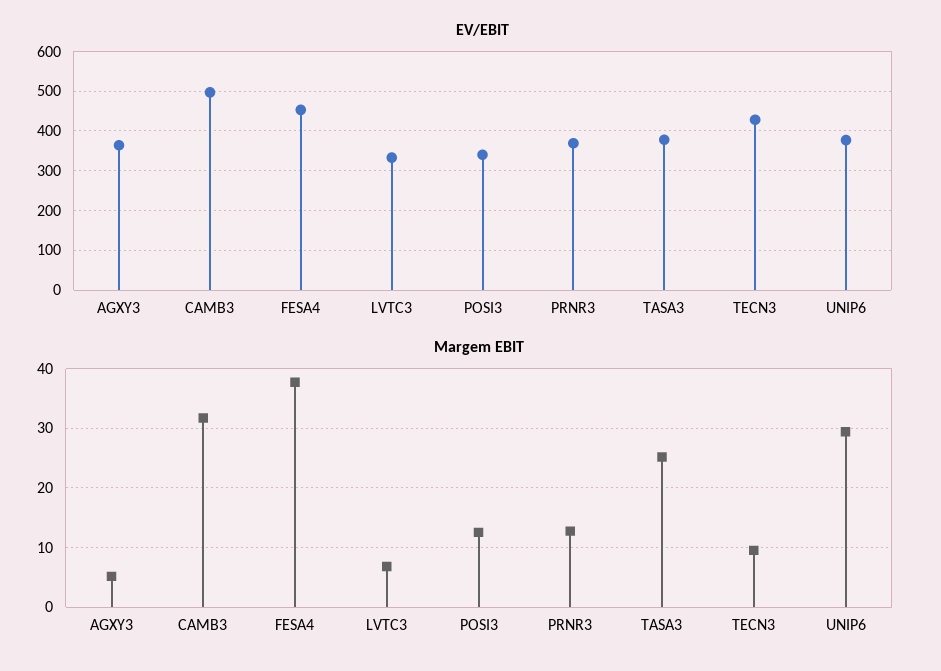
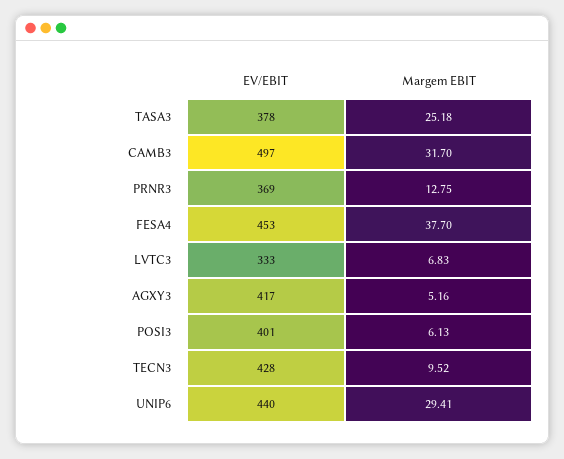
  {
    "EV/EBIT": {
-     "AGXY3": 360,
+     "AGXY3": 417,
      "CAMB3": 497,
      "FESA4": 453,
      "LVTC3": 333,
-     "POSI3": 340,
+     "POSI3": 401,
      "PRNR3": 369,
      "TASA3": 378,
      "TECN3": 428,
-     "UNIP6": 380
+     "UNIP6": 440
    },
    "Margem EBIT": {
      "AGXY3": 5.16,
      "CAMB3": 31.7,
      "FESA4": 37.7,
      "LVTC3": 6.83,
-     "POSI3": 12,
+     "POSI3": 6.13,
      "PRNR3": 12.75,
      "TASA3": 25.18,
      "TECN3": 9.52,
      "UNIP6": 29.41
    }
  }

